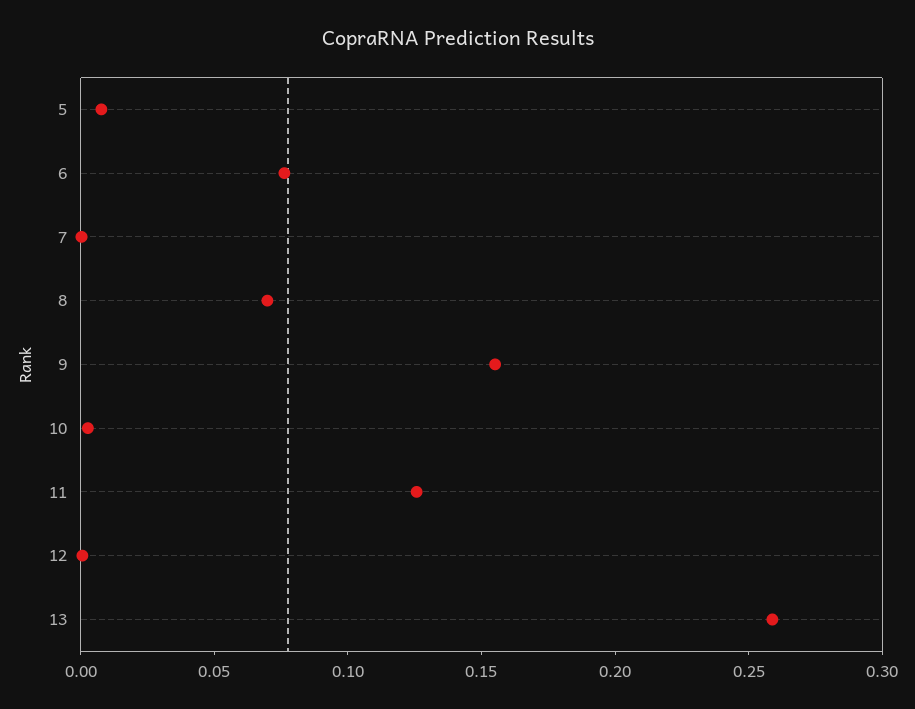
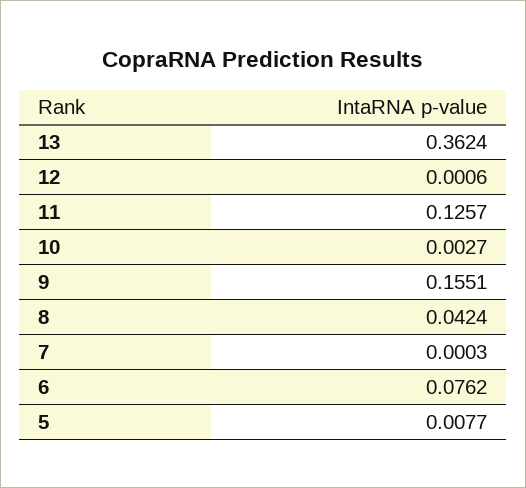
  {
    "5": 0.0077,
    "6": 0.0762,
    "7": 0.0003,
-   "8": 0.07,
+   "8": 0.0424,
    "9": 0.1551,
    "10": 0.0027,
    "11": 0.1257,
    "12": 0.0006,
-   "13": 0.26
+   "13": 0.3624
  }

